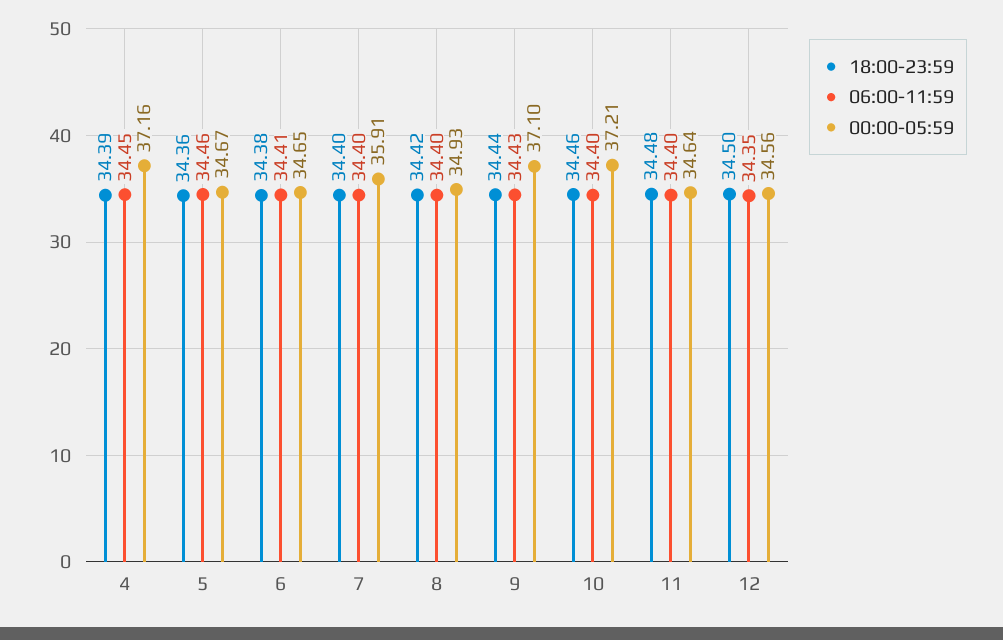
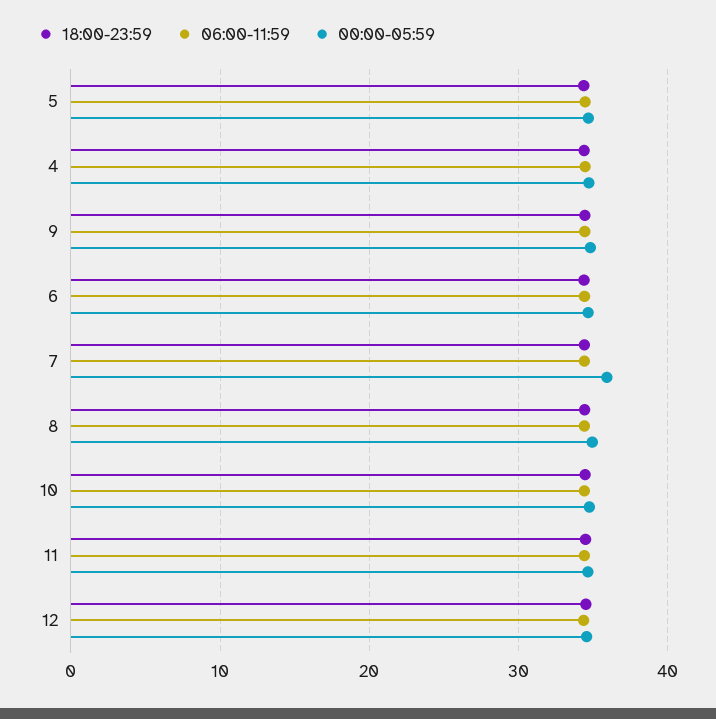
  {
    "18:00-23:59": {
      "4": 34.39,
      "5": 34.36,
      "6": 34.38,
      "7": 34.4,
      "8": 34.42,
      "9": 34.44,
      "10": 34.46,
      "11": 34.48,
      "12": 34.5
    },
    "06:00-11:59": {
      "4": 34.45,
      "5": 34.46,
      "6": 34.41,
      "7": 34.4,
      "8": 34.4,
      "9": 34.43,
      "10": 34.4,
      "11": 34.4,
      "12": 34.35
    },
    "00:00-05:59": {
-     "4": 37.16,
+     "4": 35,
      "5": 34.67,
      "6": 34.65,
      "7": 35.91,
      "8": 34.93,
-     "9": 37.1,
+     "9": 35,
-     "10": 37.21,
+     "10": 35,
      "11": 34.64,
      "12": 34.56
    }
  }

